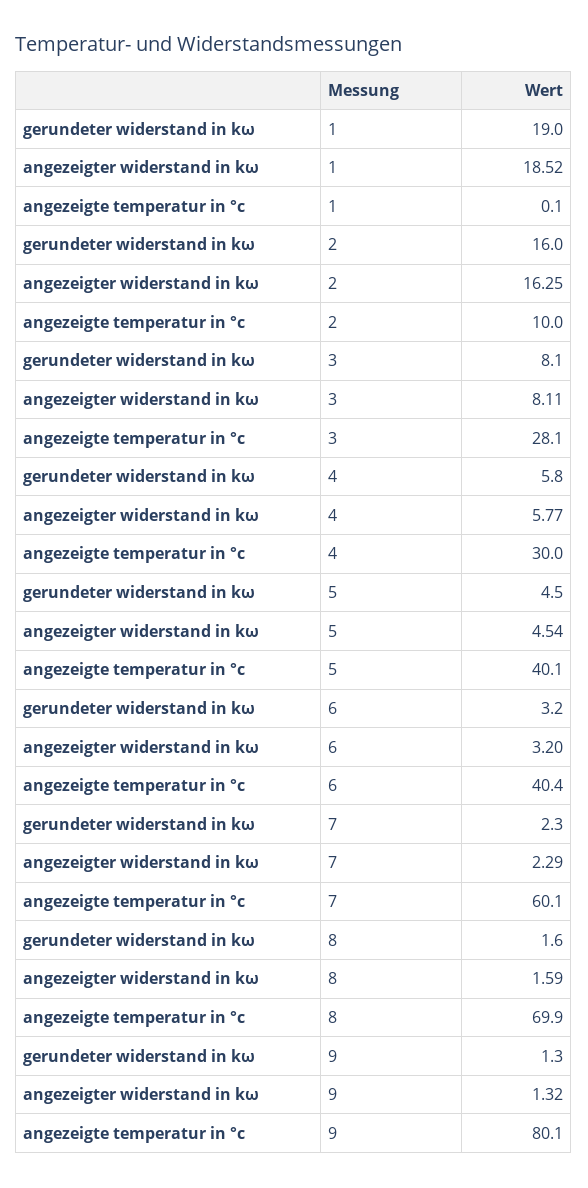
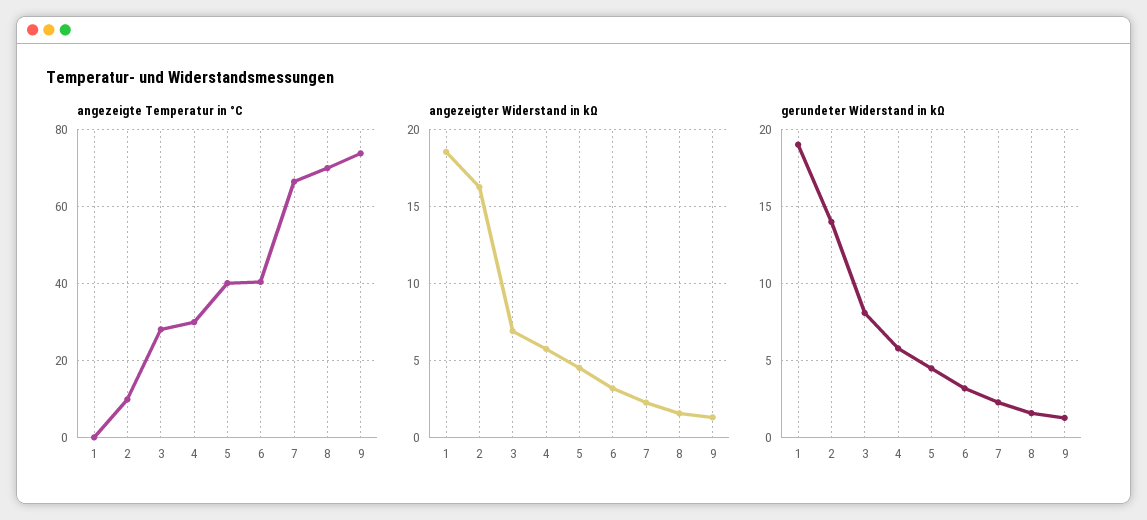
  {
    "gerundeter widerstand in kω": {
      "1": 19,
-     "2": 16,
+     "2": 14,
      "3": 8.1,
      "4": 5.8,
      "5": 4.5,
      "6": 3.2,
      "7": 2.3,
      "8": 1.6,
      "9": 1.3
    },
    "angezeigter widerstand in kω": {
      "1": 18.52,
      "2": 16.25,
-     "3": 8.11,
+     "3": 7,
      "4": 5.77,
      "5": 4.54,
      "6": 3.2,
      "7": 2.29,
      "8": 1.59,
      "9": 1.32
    },
    "angezeigte temperatur in °c": {
      "1": 0.1,
      "2": 10,
      "3": 28.1,
      "4": 30,
      "5": 40.1,
      "6": 40.4,
-     "7": 60.1,
+     "7": 66,
      "8": 69.9,
-     "9": 80.1
+     "9": 74
    }
  }

